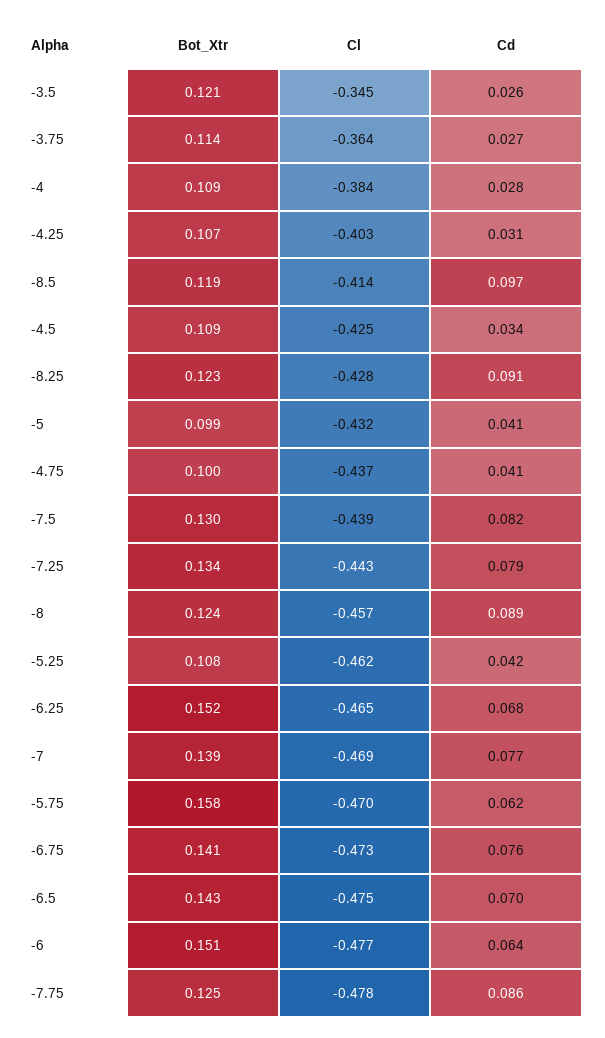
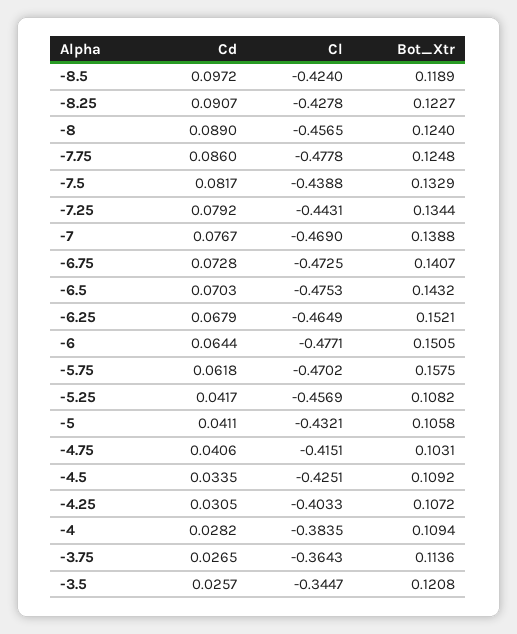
  {
    "Bot_Xtr": {
      "-3.5": 0.1208,
      "-3.75": 0.1136,
      "-4": 0.1094,
      "-4.25": 0.1072,
      "-8.5": 0.1189,
      "-4.5": 0.1092,
      "-8.25": 0.1227,
-     "-5": 0.099,
+     "-5": 0.1058,
-     "-4.75": 0.1,
+     "-4.75": 0.1031,
-     "-7.5": 0.13,
+     "-7.5": 0.1329,
      "-7.25": 0.1344,
      "-8": 0.124,
      "-5.25": 0.1082,
      "-6.25": 0.1521,
      "-7": 0.1388,
      "-5.75": 0.1575,
      "-6.75": 0.1407,
      "-6.5": 0.1432,
      "-6": 0.1505,
      "-7.75": 0.1248
    },
    "Cl": {
      "-3.5": -0.3447,
      "-3.75": -0.3643,
      "-4": -0.3835,
      "-4.25": -0.4033,
-     "-8.5": -0.414,
+     "-8.5": -0.424,
      "-4.5": -0.4251,
      "-8.25": -0.4278,
      "-5": -0.4321,
-     "-4.75": -0.437,
+     "-4.75": -0.4151,
      "-7.5": -0.4388,
      "-7.25": -0.4431,
      "-8": -0.4565,
-     "-5.25": -0.462,
+     "-5.25": -0.4569,
      "-6.25": -0.4649,
      "-7": -0.469,
      "-5.75": -0.4702,
      "-6.75": -0.4725,
      "-6.5": -0.4753,
      "-6": -0.4771,
      "-7.75": -0.4778
    },
    "Cd": {
      "-3.5": 0.0257,
      "-3.75": 0.0265,
      "-4": 0.0282,
      "-4.25": 0.0305,
      "-8.5": 0.0972,
      "-4.5": 0.0335,
      "-8.25": 0.0907,
      "-5": 0.0411,
      "-4.75": 0.0406,
      "-7.5": 0.0817,
      "-7.25": 0.0792,
      "-8": 0.089,
      "-5.25": 0.0417,
      "-6.25": 0.0679,
      "-7": 0.0767,
      "-5.75": 0.0618,
-     "-6.75": 0.076,
+     "-6.75": 0.0728,
      "-6.5": 0.0703,
      "-6": 0.0644,
      "-7.75": 0.086
    }
  }

